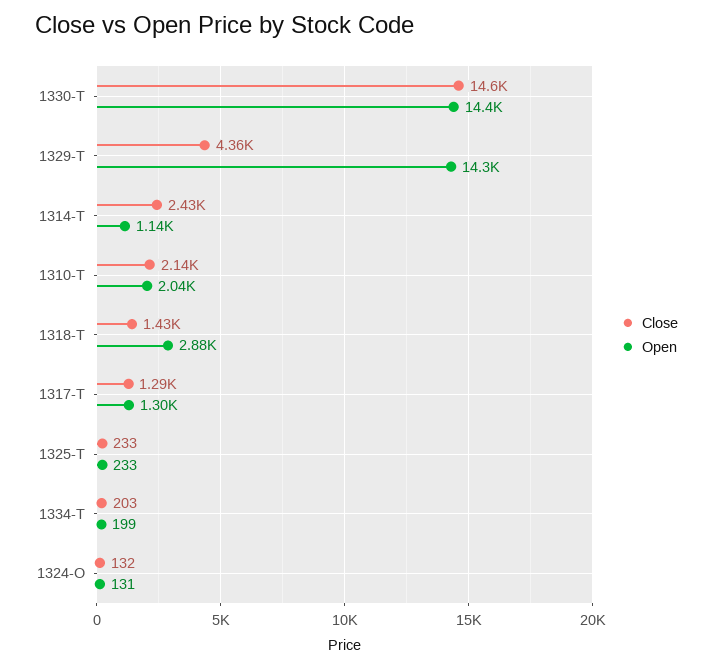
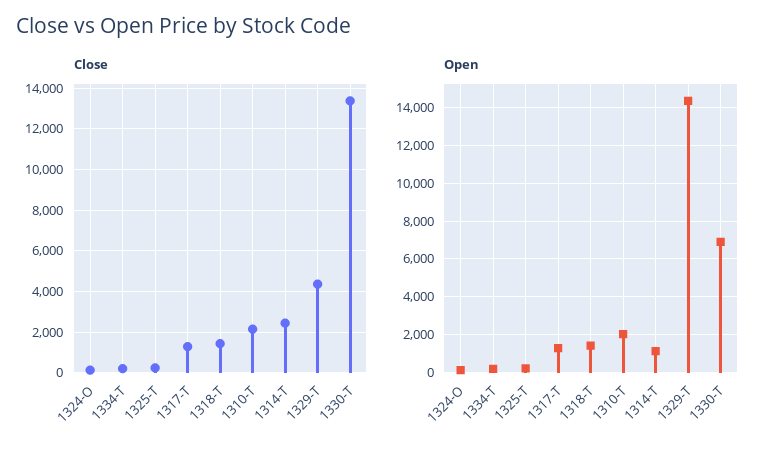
  {
    "Close": {
-     "1330-T": 14600,
+     "1330-T": 13500,
      "1329-T": 4360,
      "1314-T": 2430,
      "1310-T": 2140,
      "1318-T": 1430,
      "1317-T": 1290,
      "1325-T": 233,
      "1334-T": 203,
      "1324-O": 132
    },
    "Open": {
-     "1330-T": 14400,
+     "1330-T": 7000,
      "1329-T": 14300,
      "1314-T": 1140,
      "1310-T": 2040,
-     "1318-T": 2880,
+     "1318-T": 1500,
      "1317-T": 1300,
      "1325-T": 233,
      "1334-T": 199,
      "1324-O": 131
    }
  }

